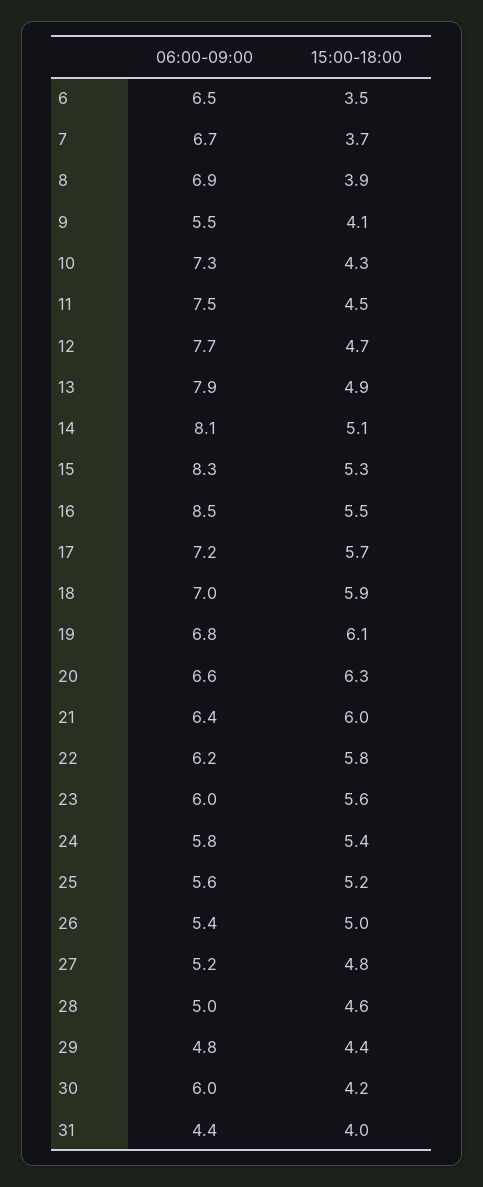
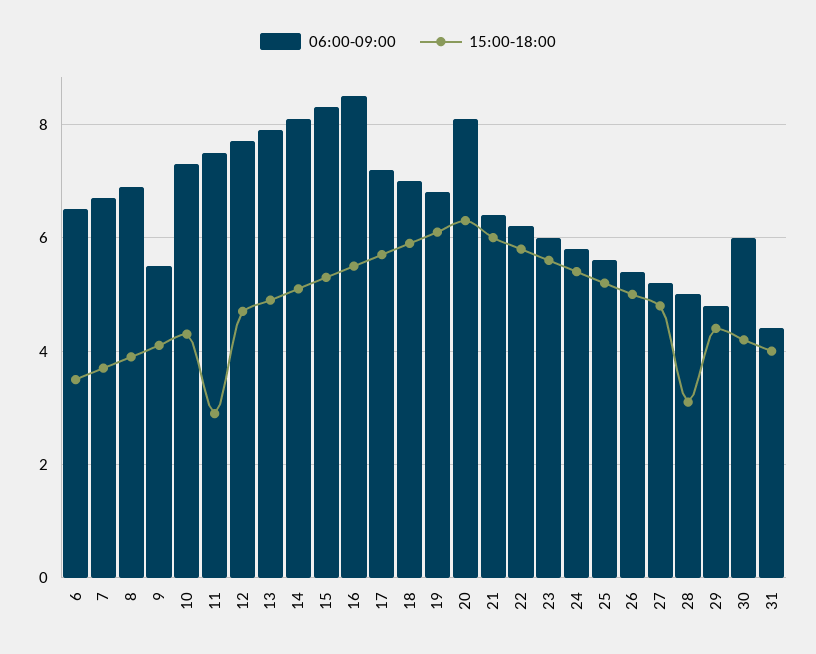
  {
    "06:00-09:00": {
      "6": 6.5,
      "7": 6.7,
      "8": 6.9,
      "9": 5.5,
      "10": 7.3,
      "11": 7.5,
      "12": 7.7,
      "13": 7.9,
      "14": 8.1,
      "15": 8.3,
      "16": 8.5,
      "17": 7.2,
      "18": 7,
      "19": 6.8,
-     "20": 6.6,
+     "20": 8,
      "21": 6.4,
      "22": 6.2,
      "23": 6,
      "24": 5.8,
      "25": 5.6,
      "26": 5.4,
      "27": 5.2,
      "28": 5,
      "29": 4.8,
      "30": 6,
      "31": 4.4
    },
    "15:00-18:00": {
      "6": 3.5,
      "7": 3.7,
      "8": 3.9,
      "9": 4.1,
      "10": 4.3,
-     "11": 4.5,
+     "11": 3,
      "12": 4.7,
      "13": 4.9,
      "14": 5.1,
      "15": 5.3,
      "16": 5.5,
      "17": 5.7,
      "18": 5.9,
      "19": 6.1,
      "20": 6.3,
      "21": 6,
      "22": 5.8,
      "23": 5.6,
      "24": 5.4,
      "25": 5.2,
      "26": 5,
      "27": 4.8,
-     "28": 4.6,
+     "28": 3,
      "29": 4.4,
      "30": 4.2,
      "31": 4
    }
  }

